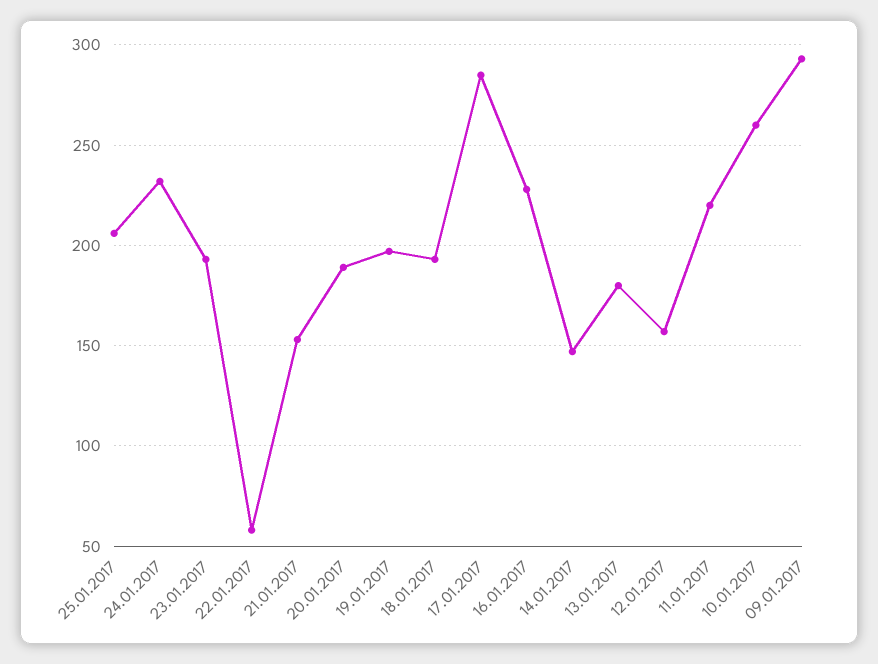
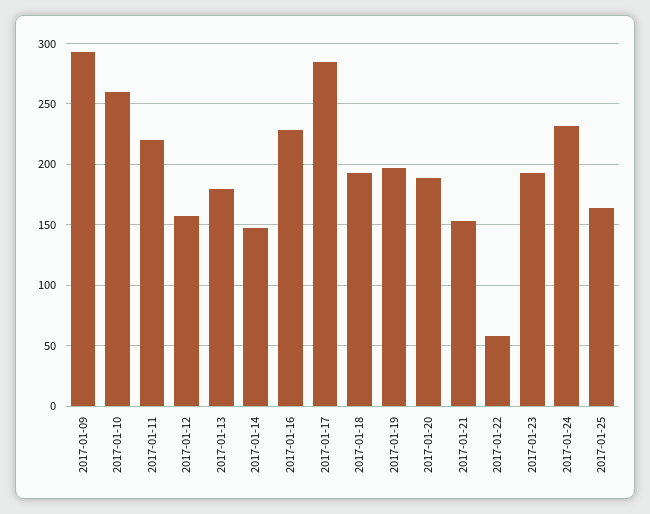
  {
-   "25.01.2017": 205,
+   "25.01.2017": 165,
    "24.01.2017": 230,
    "23.01.2017": 195,
    "22.01.2017": 60,
    "21.01.2017": 155,
    "20.01.2017": 190,
    "19.01.2017": 195,
    "18.01.2017": 195,
    "17.01.2017": 285,
    "16.01.2017": 230,
    "14.01.2017": 145,
    "13.01.2017": 180,
    "12.01.2017": 155,
    "11.01.2017": 220,
    "10.01.2017": 260,
    "09.01.2017": 295
  }

